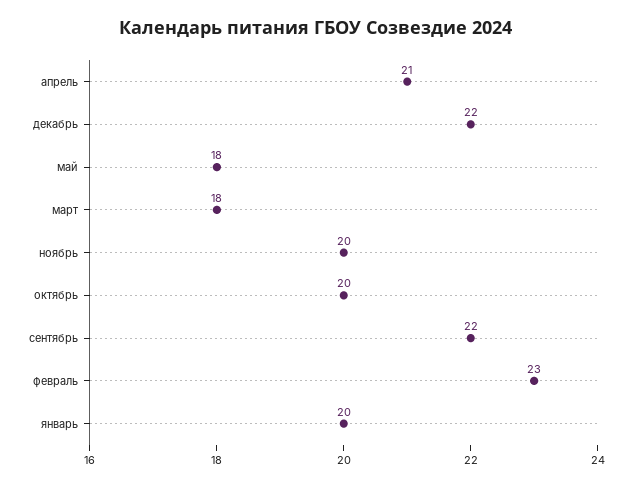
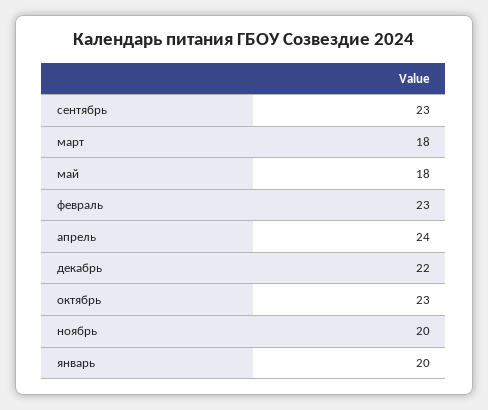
  {
-   "апрель": 21,
+   "апрель": 24,
    "декабрь": 22,
    "май": 18,
    "март": 18,
    "ноябрь": 20,
-   "октябрь": 20,
+   "октябрь": 23,
-   "сентябрь": 22,
+   "сентябрь": 23,
    "февраль": 23,
    "январь": 20
  }

